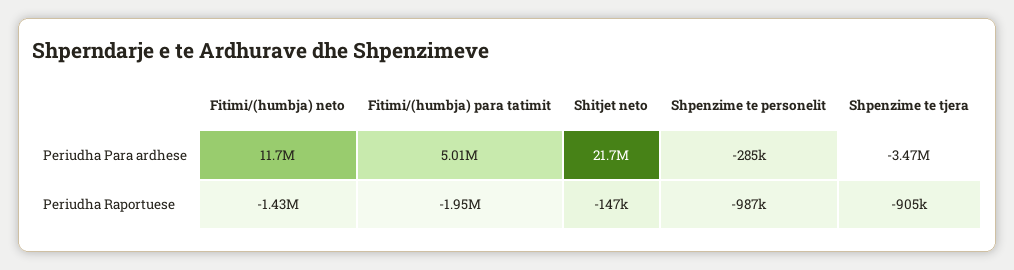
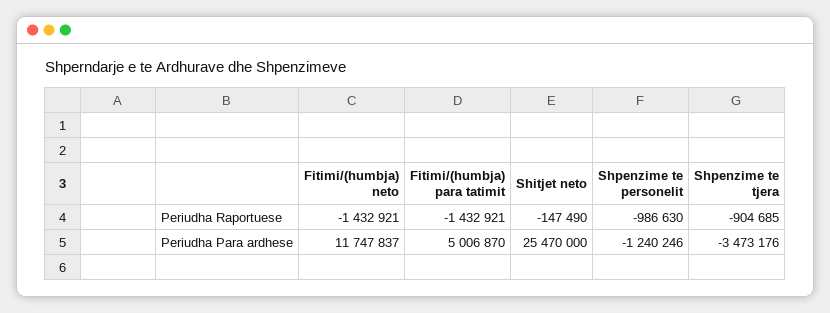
  {
    "Fitimi/(humbja) neto": {
      "Periudha Para ardhese": 11747837,
      "Periudha Raportuese": -1432921
    },
    "Fitimi/(humbja) para tatimit": {
      "Periudha Para ardhese": 5006870,
-     "Periudha Raportuese": -1950000
+     "Periudha Raportuese": -1432921
    },
    "Shitjet neto": {
-     "Periudha Para ardhese": 21700000,
+     "Periudha Para ardhese": 25470000,
      "Periudha Raportuese": -147490
    },
    "Shpenzime te personelit": {
-     "Periudha Para ardhese": -285000,
+     "Periudha Para ardhese": -1240246,
      "Periudha Raportuese": -986630
    },
    "Shpenzime te tjera": {
      "Periudha Para ardhese": -3473176,
      "Periudha Raportuese": -904685
    }
  }

